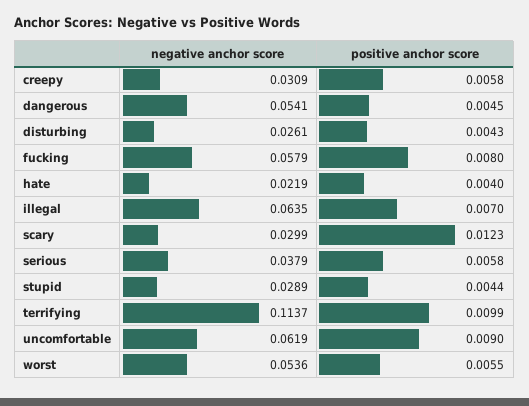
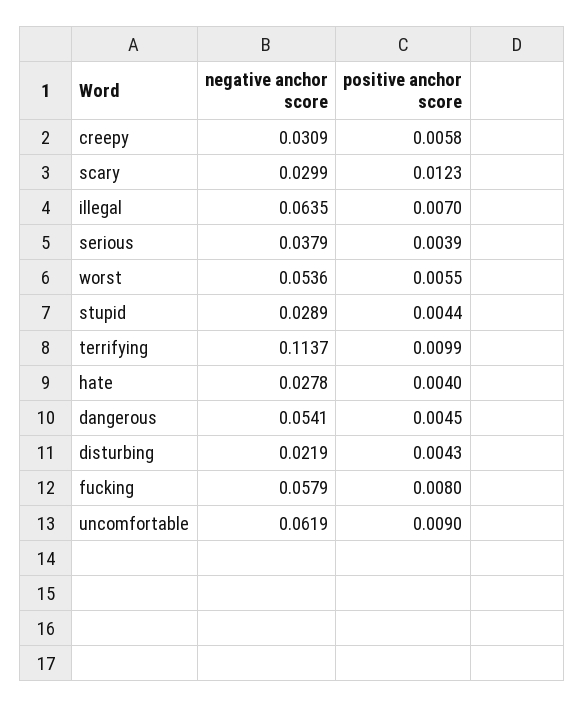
  {
    "negative anchor score": {
      "creepy": 0.0309,
      "dangerous": 0.0541,
-     "disturbing": 0.0261,
+     "disturbing": 0.0219,
      "fucking": 0.0579,
-     "hate": 0.0219,
+     "hate": 0.0278,
      "illegal": 0.0635,
      "scary": 0.0299,
      "serious": 0.0379,
      "stupid": 0.0289,
      "terrifying": 0.1137,
      "uncomfortable": 0.0619,
      "worst": 0.0536
    },
    "positive anchor score": {
      "creepy": 0.0058,
      "dangerous": 0.0045,
      "disturbing": 0.0043,
      "fucking": 0.008,
      "hate": 0.004,
      "illegal": 0.007,
      "scary": 0.0123,
-     "serious": 0.0058,
+     "serious": 0.0039,
      "stupid": 0.0044,
      "terrifying": 0.0099,
      "uncomfortable": 0.009,
      "worst": 0.0055
    }
  }

